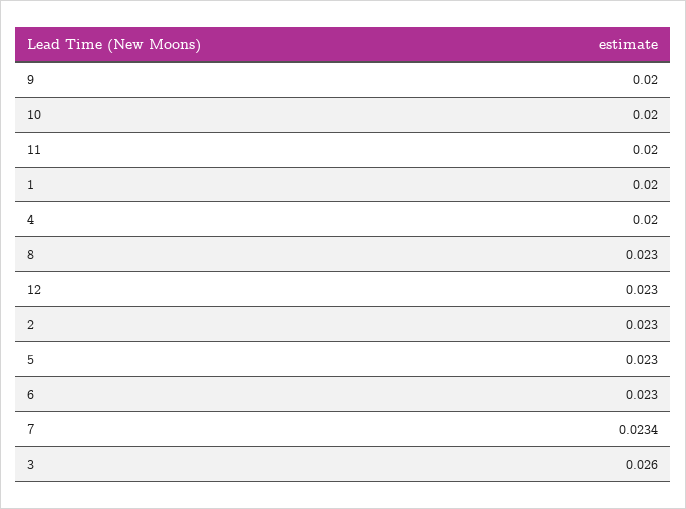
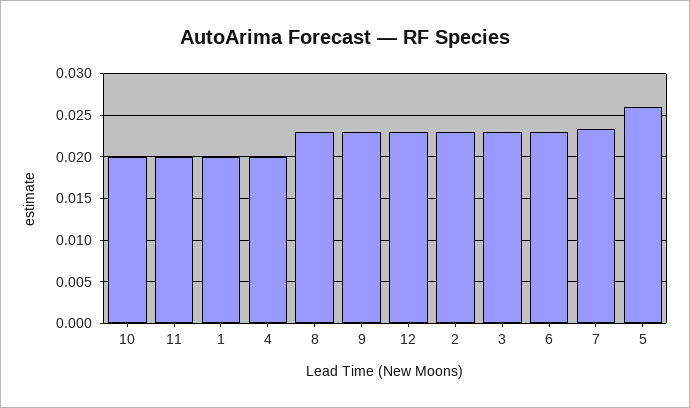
  {
-   "9": 0.02,
+   "9": 0.023,
    "10": 0.02,
    "11": 0.02,
    "1": 0.02,
    "4": 0.02,
    "8": 0.023,
    "12": 0.023,
    "2": 0.023,
-   "5": 0.023,
+   "5": 0.026,
    "6": 0.023,
    "7": 0.0234,
-   "3": 0.026
+   "3": 0.023
  }

